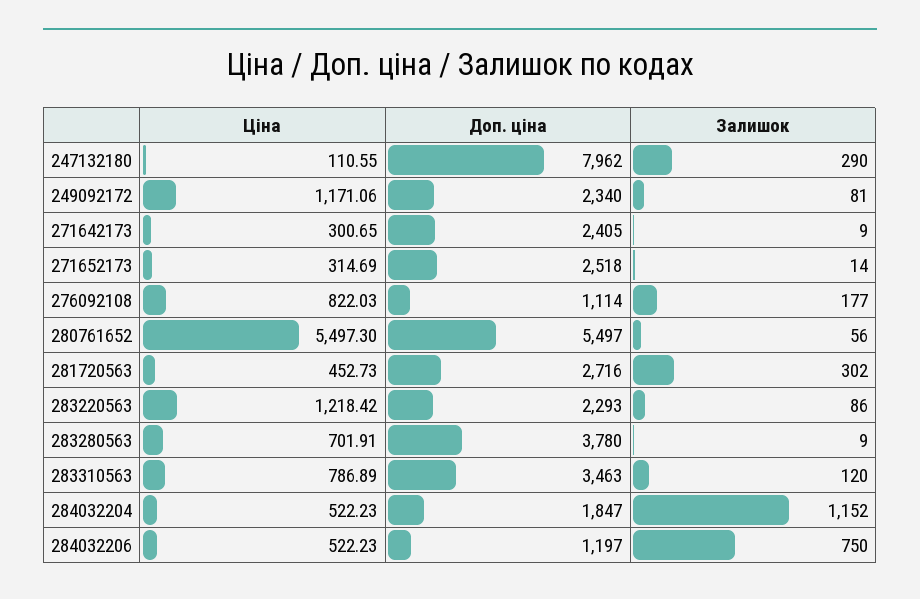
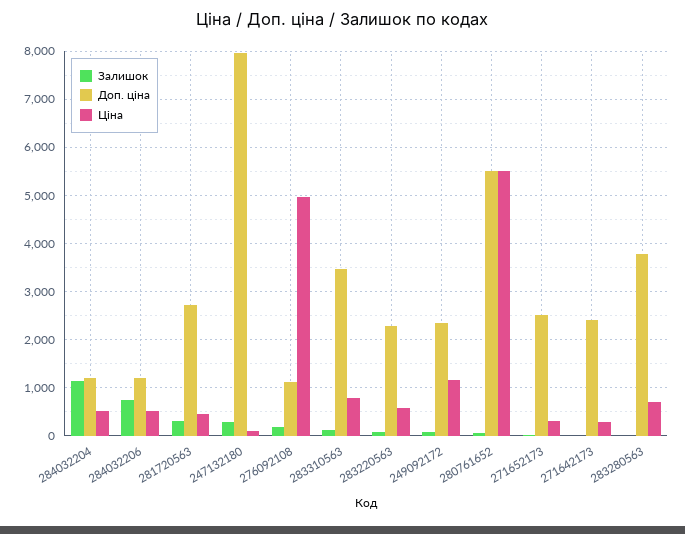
  {
    "Ціна": {
      "247132180": 110.55,
      "249092172": 1171.06,
      "271642173": 300.65,
      "271652173": 314.69,
-     "276092108": 822.03,
+     "276092108": 5000,
      "280761652": 5497.3,
      "281720563": 452.73,
-     "283220563": 1218.42,
+     "283220563": 600,
      "283280563": 701.91,
      "283310563": 786.89,
      "284032204": 522.23,
      "284032206": 522.23
    },
    "Доп. ціна": {
      "247132180": 7962,
      "249092172": 2340,
      "271642173": 2405,
      "271652173": 2518,
      "276092108": 1114,
      "280761652": 5497,
      "281720563": 2716,
      "283220563": 2293,
      "283280563": 3780,
      "283310563": 3463,
-     "284032204": 1847,
+     "284032204": 1200,
      "284032206": 1197
    },
    "Залишок": {
      "247132180": 290,
      "249092172": 81,
      "271642173": 9,
      "271652173": 14,
      "276092108": 177,
      "280761652": 56,
      "281720563": 302,
      "283220563": 86,
      "283280563": 9,
      "283310563": 120,
      "284032204": 1152,
      "284032206": 750
    }
  }

